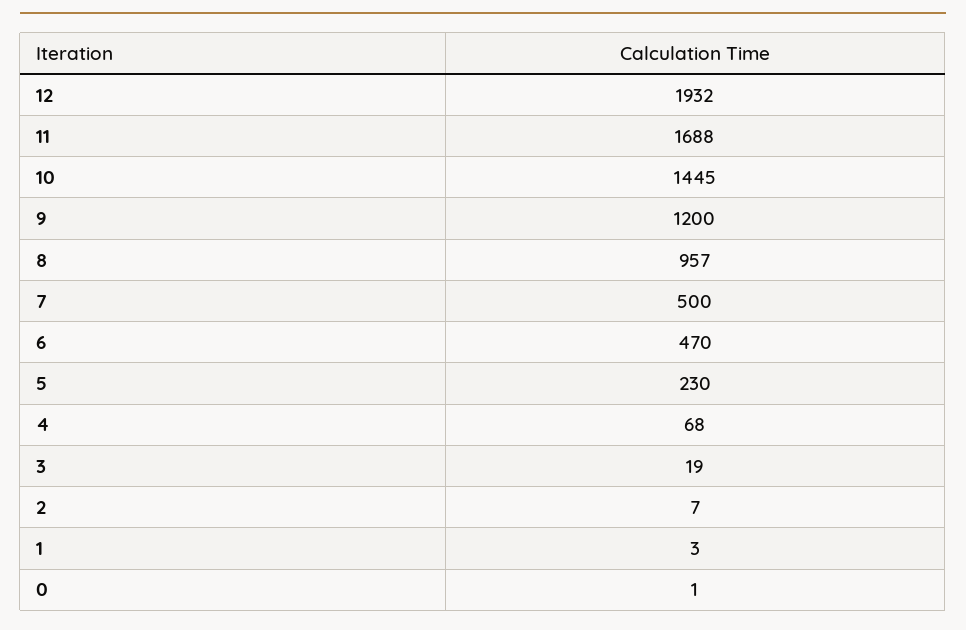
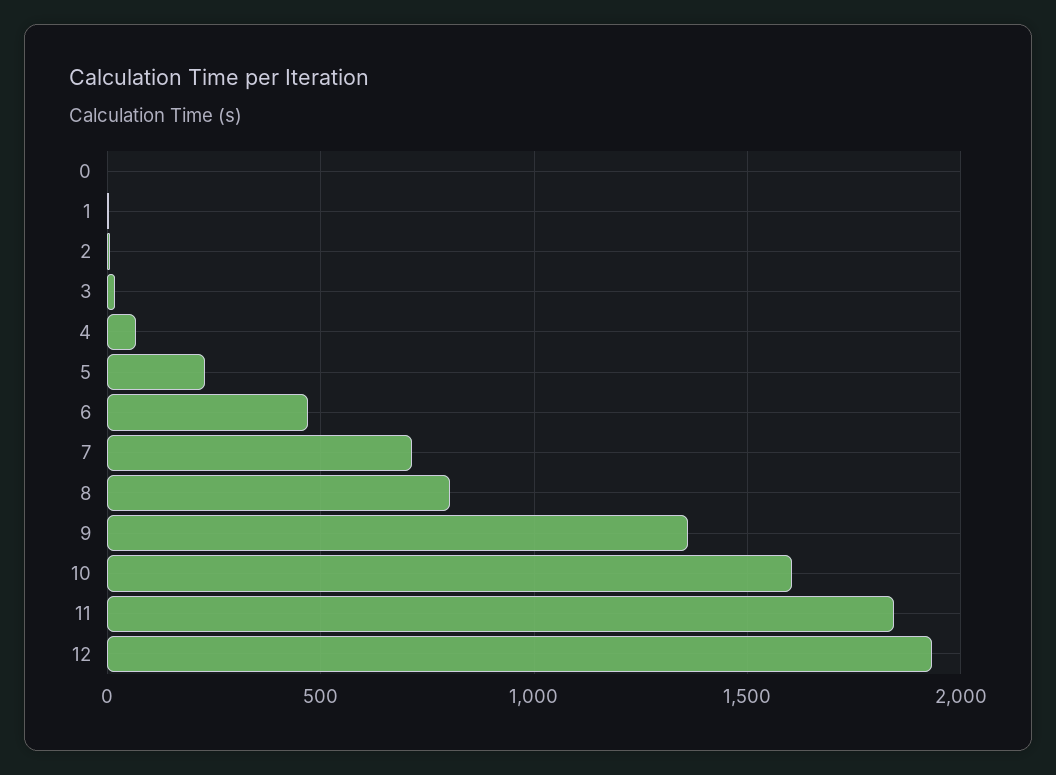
  {
    "12": 1932,
-   "11": 1688,
+   "11": 1850,
-   "10": 1445,
+   "10": 1600,
-   "9": 1200,
+   "9": 1350,
-   "8": 957,
+   "8": 800,
-   "7": 500,
+   "7": 700,
    "6": 470,
    "5": 230,
    "4": 68,
    "3": 19,
    "2": 7,
    "1": 3,
    "0": 1
  }

